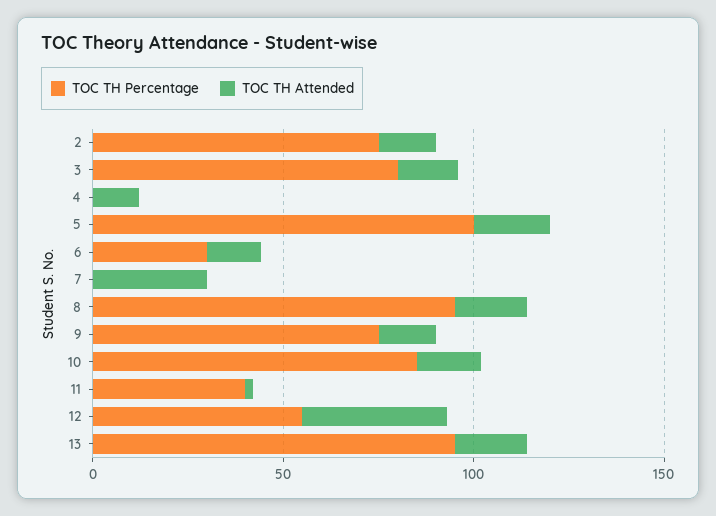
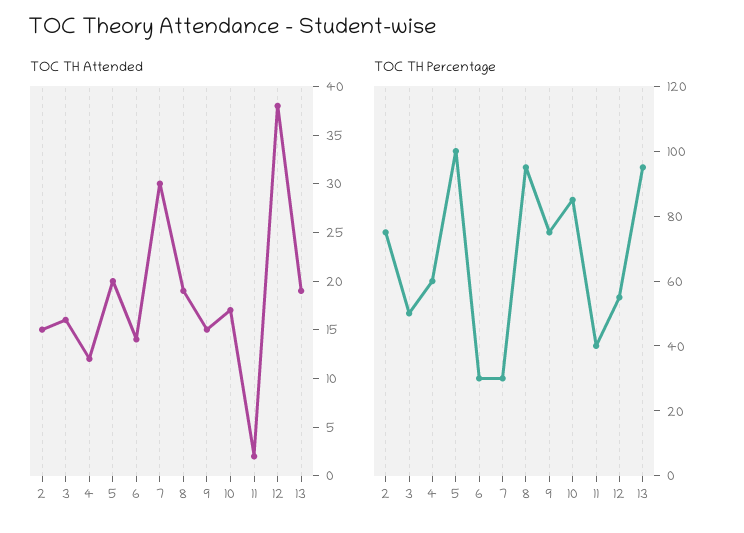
  {
    "TOC TH Percentage": {
      "2": 75,
-     "3": 80,
+     "3": 50,
-     "4": 0,
+     "4": 60,
      "5": 100,
      "6": 30,
-     "7": 0,
+     "7": 30,
      "8": 95,
      "9": 75,
      "10": 85,
      "11": 40,
      "12": 55,
      "13": 95
    },
    "TOC TH Attended": {
      "2": 15,
      "3": 16,
      "4": 12,
      "5": 20,
      "6": 14,
      "7": 30,
      "8": 19,
      "9": 15,
      "10": 17,
      "11": 2,
      "12": 38,
      "13": 19
    }
  }

